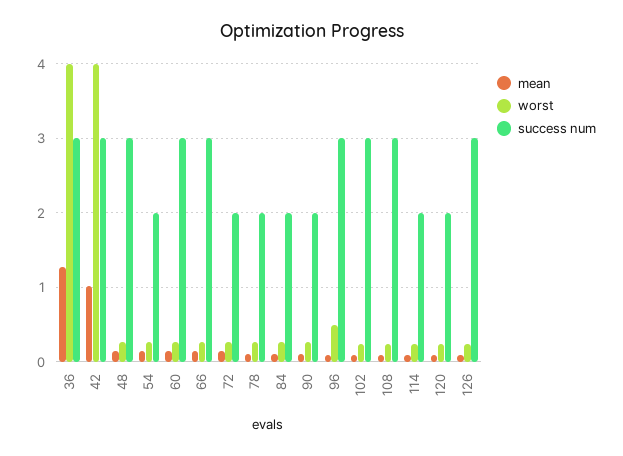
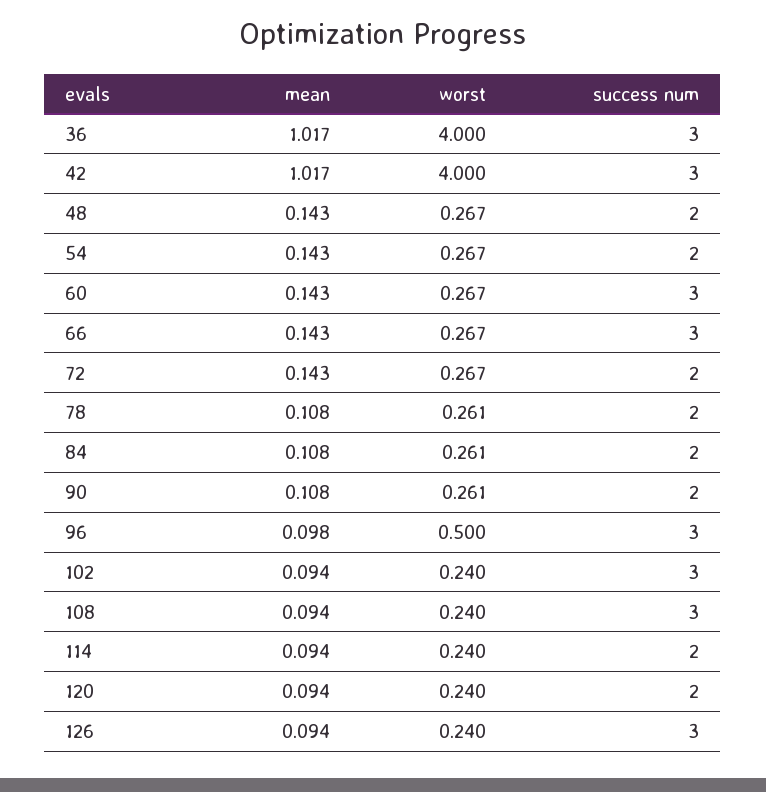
  {
    "mean": {
-     "36": 1.3,
+     "36": 1.017,
      "42": 1.017,
      "48": 0.143,
      "54": 0.143,
      "60": 0.143,
      "66": 0.143,
      "72": 0.143,
      "78": 0.108,
      "84": 0.108,
      "90": 0.108,
      "96": 0.098,
      "102": 0.094,
      "108": 0.094,
      "114": 0.094,
      "120": 0.094,
      "126": 0.094
    },
    "worst": {
      "36": 4,
      "42": 4,
      "48": 0.267,
      "54": 0.267,
      "60": 0.267,
      "66": 0.267,
      "72": 0.267,
      "78": 0.261,
      "84": 0.261,
      "90": 0.261,
      "96": 0.5,
      "102": 0.24,
      "108": 0.24,
      "114": 0.24,
      "120": 0.24,
      "126": 0.24
    },
    "success num": {
      "36": 3,
      "42": 3,
-     "48": 3,
+     "48": 2,
      "54": 2,
      "60": 3,
      "66": 3,
      "72": 2,
      "78": 2,
      "84": 2,
      "90": 2,
      "96": 3,
      "102": 3,
      "108": 3,
      "114": 2,
      "120": 2,
      "126": 3
    }
  }

